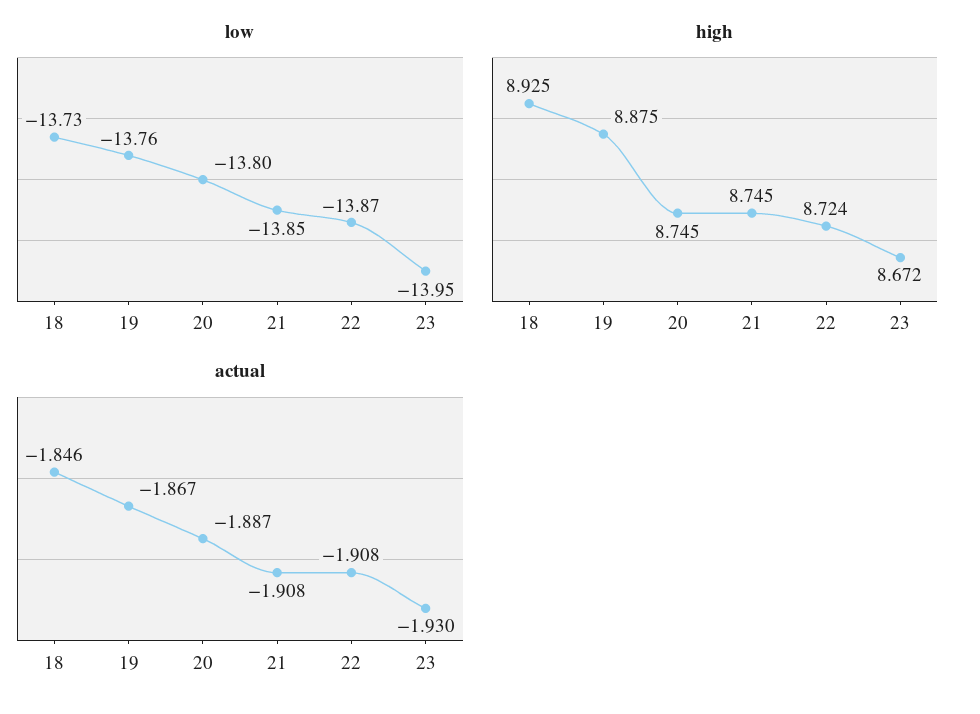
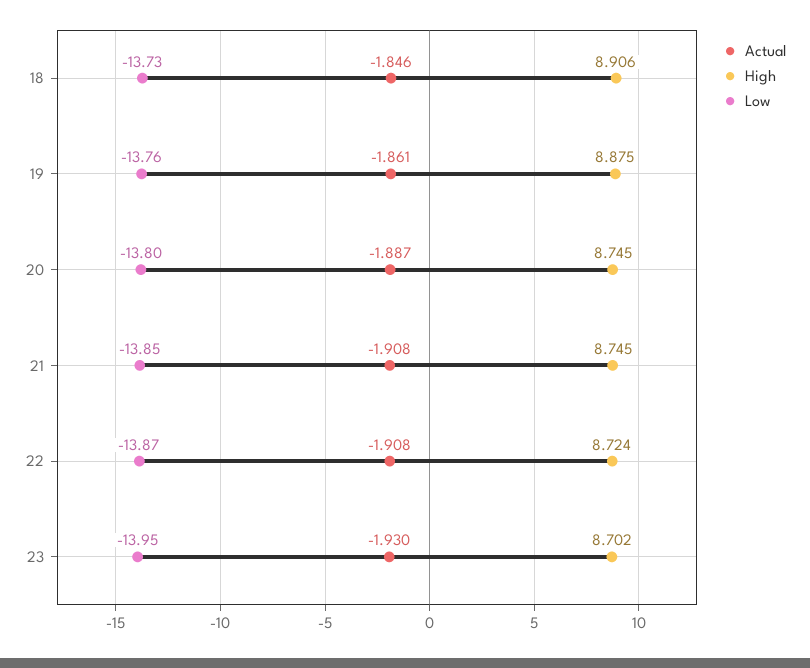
  {
    "low": {
      "18": -13.73,
      "19": -13.76,
      "20": -13.8,
      "21": -13.85,
      "22": -13.87,
      "23": -13.95
    },
    "high": {
-     "18": 8.925,
+     "18": 8.906,
      "19": 8.875,
      "20": 8.745,
      "21": 8.745,
      "22": 8.724,
-     "23": 8.672
+     "23": 8.702
    },
    "actual": {
      "18": -1.846,
-     "19": -1.867,
+     "19": -1.861,
      "20": -1.887,
      "21": -1.908,
      "22": -1.908,
      "23": -1.93
    }
  }

